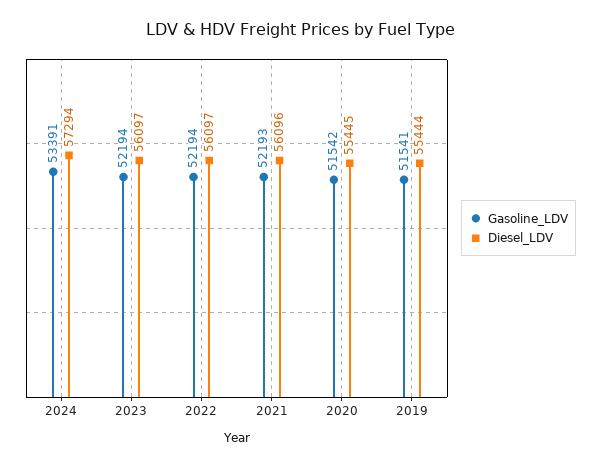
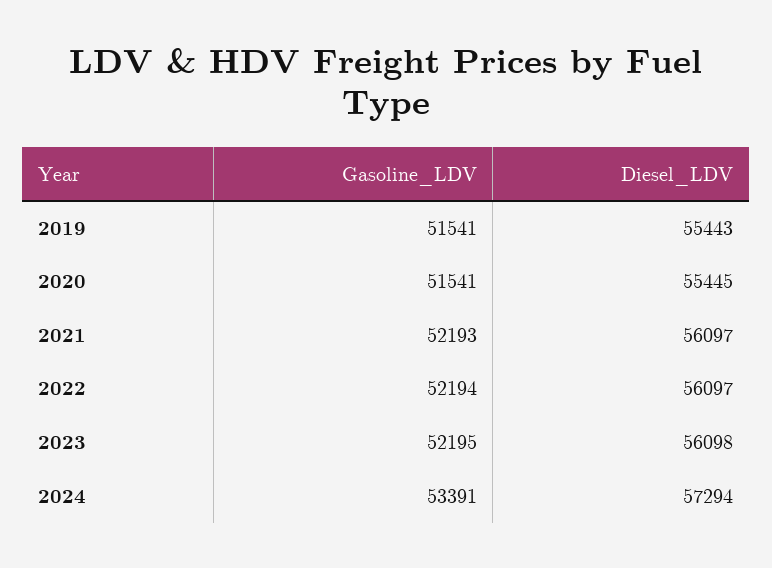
  {
    "Gasoline_LDV": {
      "2024": 53391,
-     "2023": 52194,
+     "2023": 52195,
      "2022": 52194,
      "2021": 52193,
-     "2020": 51542,
+     "2020": 51541,
      "2019": 51541
    },
    "Diesel_LDV": {
      "2024": 57294,
-     "2023": 56097,
+     "2023": 56098,
      "2022": 56097,
-     "2021": 56096,
+     "2021": 56097,
      "2020": 55445,
-     "2019": 55444
+     "2019": 55443
    }
  }

